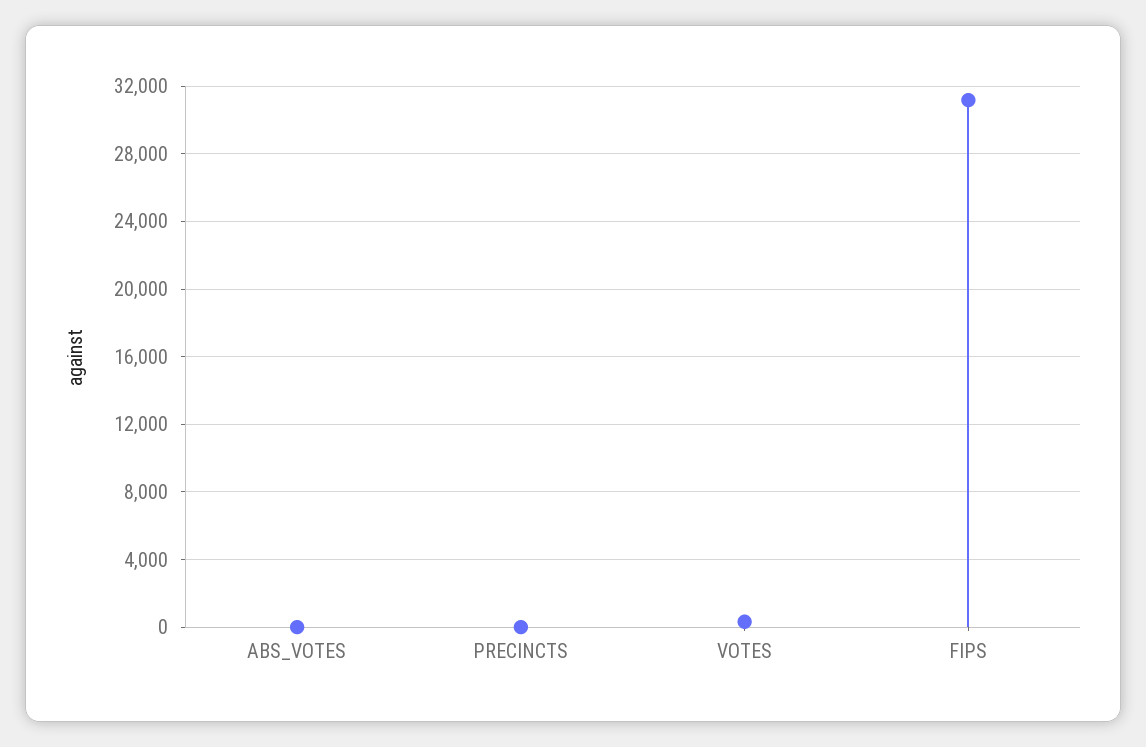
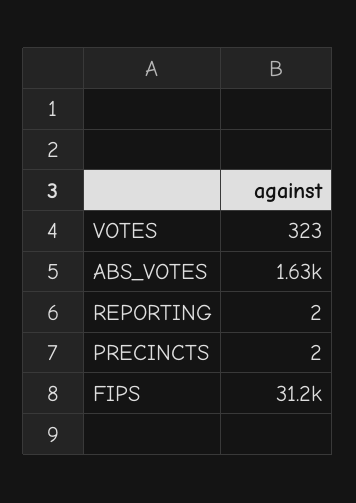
  {
-   "ABS_VOTES": 0,
+   "ABS_VOTES": 1630,
    "PRECINCTS": 2,
    "VOTES": 323,
-   "FIPS": 31200
+   "FIPS": 31200,
+   "REPORTING": 2
  }

